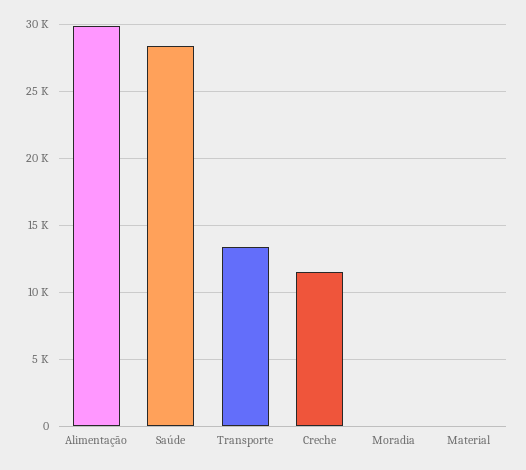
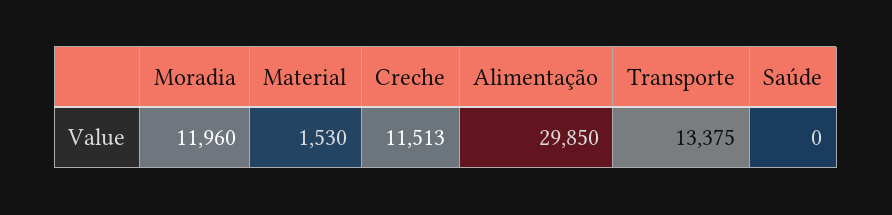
  {
    "Alimentação": 29850,
-   "Saúde": 28500,
+   "Saúde": 0,
    "Transporte": 13375,
    "Creche": 11513,
-   "Moradia": 0,
+   "Moradia": 11960,
-   "Material": 0
+   "Material": 1530
  }

